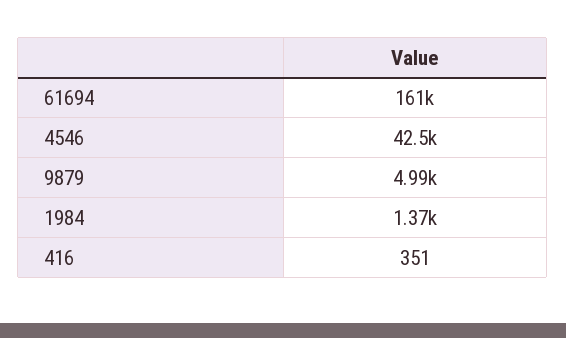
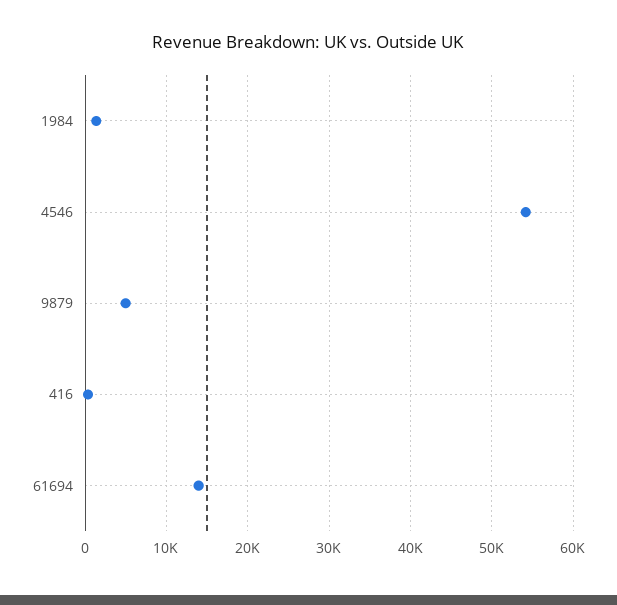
  {
-   "61694": 161000,
+   "61694": 14000,
-   "4546": 42500,
+   "4546": 54000,
    "9879": 4990,
    "1984": 1370,
    "416": 351
  }

